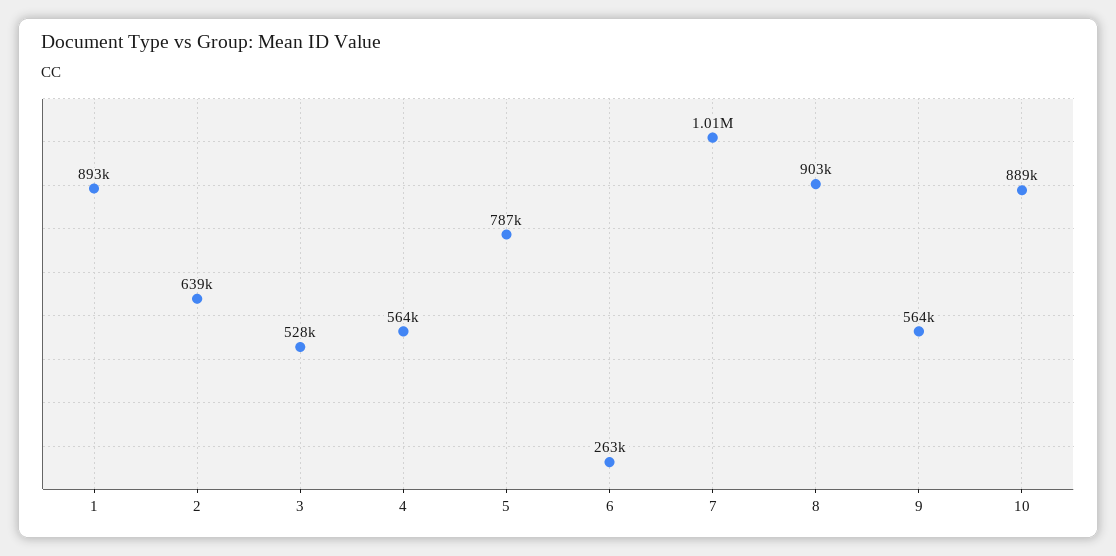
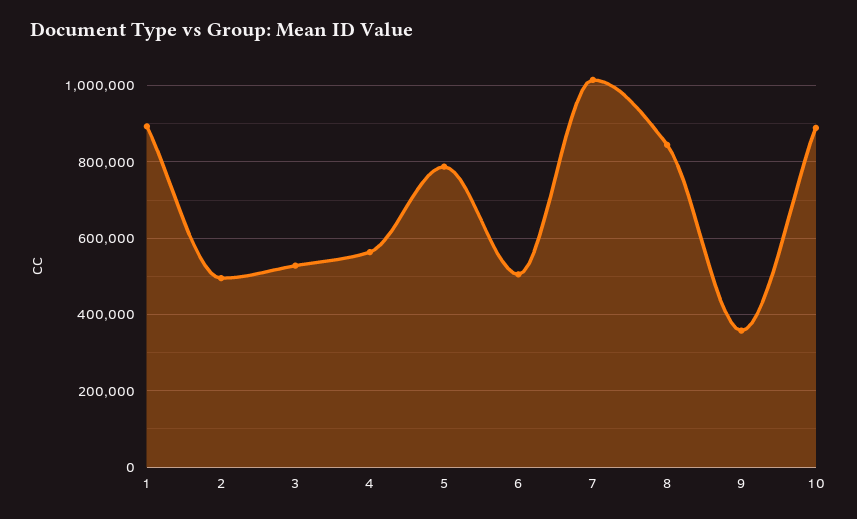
  {
    "1": 893000,
-   "2": 639000,
+   "2": 500000,
    "3": 528000,
    "4": 564000,
    "5": 787000,
-   "6": 263000,
+   "6": 500000,
    "7": 1010000,
-   "8": 903000,
+   "8": 840000,
-   "9": 564000,
+   "9": 360000,
    "10": 889000
  }

